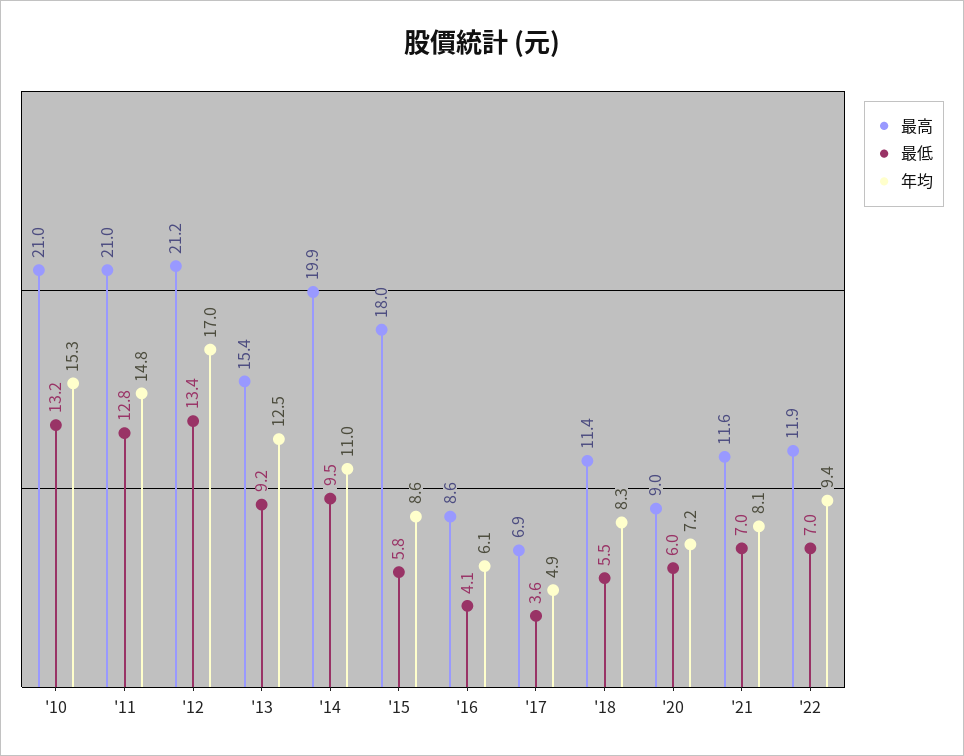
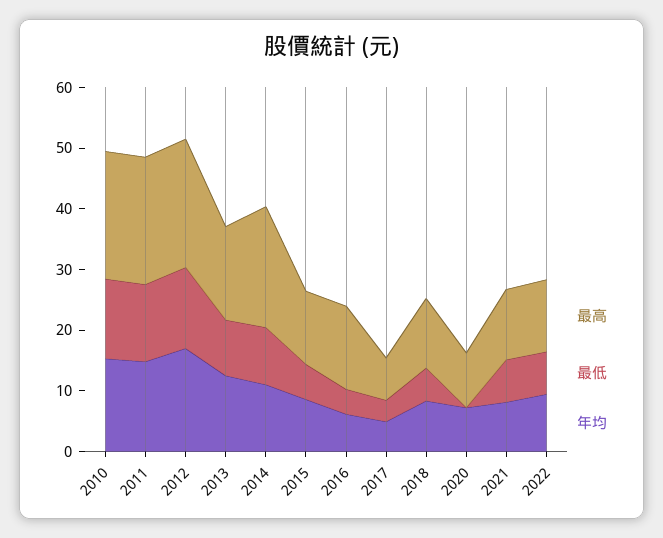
  {
    "最高": {
      "'10": 21,
      "'11": 21,
      "'12": 21.2,
      "'13": 15.4,
      "'14": 19.9,
-     "'15": 18,
+     "'15": 12,
-     "'16": 8.6,
+     "'16": 14,
      "'17": 6.9,
      "'18": 11.4,
      "'20": 9,
      "'21": 11.6,
      "'22": 11.9
    },
    "最低": {
      "'10": 13.2,
      "'11": 12.8,
      "'12": 13.4,
      "'13": 9.2,
      "'14": 9.5,
      "'15": 5.8,
      "'16": 4.1,
      "'17": 3.6,
      "'18": 5.5,
-     "'20": 6,
+     "'20": 0,
      "'21": 7,
      "'22": 7
    },
    "年均": {
      "'10": 15.3,
      "'11": 14.8,
      "'12": 17,
      "'13": 12.5,
      "'14": 11,
      "'15": 8.6,
      "'16": 6.1,
      "'17": 4.9,
      "'18": 8.3,
      "'20": 7.2,
      "'21": 8.1,
      "'22": 9.4
    }
  }

